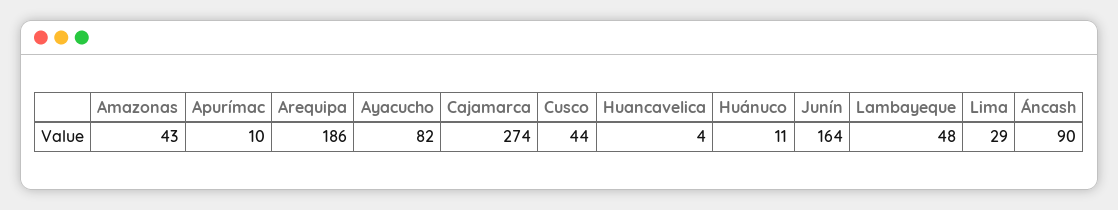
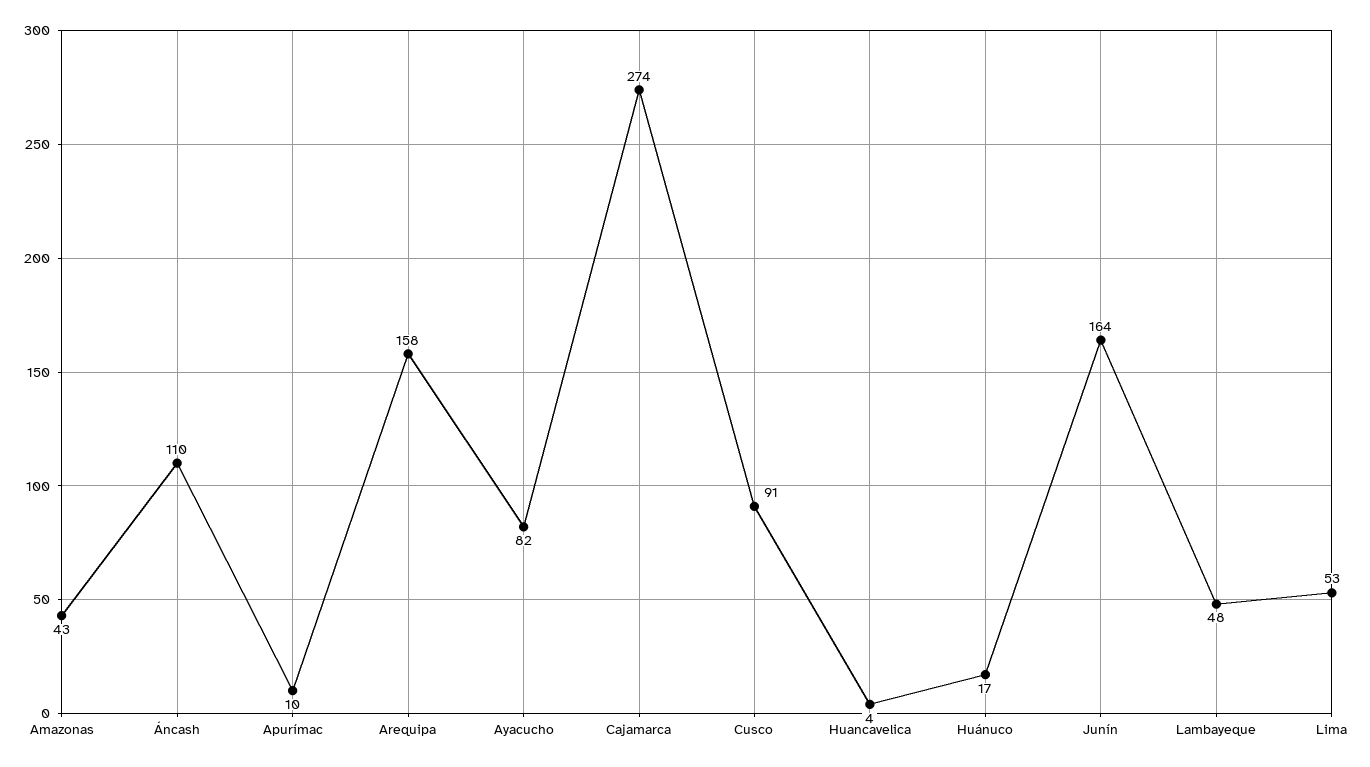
  {
    "Amazonas": 43,
    "Apurímac": 10,
-   "Arequipa": 186,
+   "Arequipa": 158,
    "Ayacucho": 82,
    "Cajamarca": 274,
-   "Cusco": 44,
+   "Cusco": 91,
    "Huancavelica": 4,
-   "Huánuco": 11,
+   "Huánuco": 17,
    "Junín": 164,
    "Lambayeque": 48,
-   "Lima": 29,
+   "Lima": 53,
-   "Áncash": 90
+   "Áncash": 110
  }

